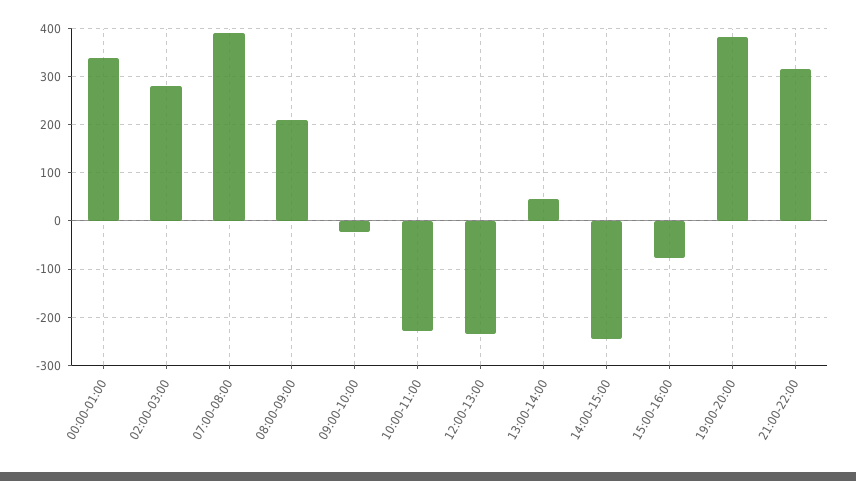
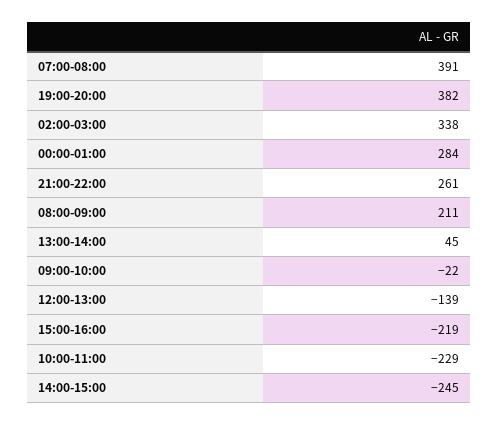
  {
-   "00:00-01:00": 340,
+   "00:00-01:00": 284,
-   "02:00-03:00": 280,
+   "02:00-03:00": 338,
    "07:00-08:00": 391,
    "08:00-09:00": 211,
    "09:00-10:00": -22,
    "10:00-11:00": -229,
-   "12:00-13:00": -240,
+   "12:00-13:00": -139,
    "13:00-14:00": 45,
    "14:00-15:00": -245,
-   "15:00-16:00": -80,
+   "15:00-16:00": -219,
    "19:00-20:00": 382,
-   "21:00-22:00": 320
+   "21:00-22:00": 261
  }

